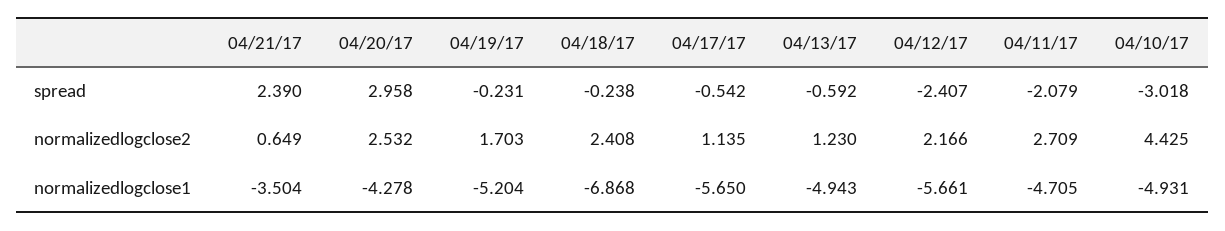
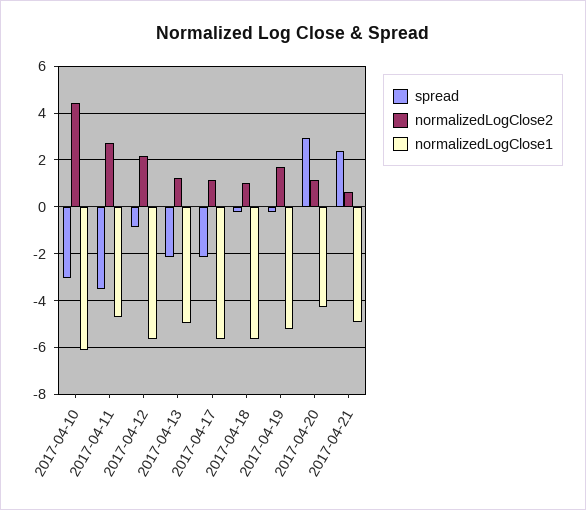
  {
    "spread": {
      "04/21/17": 2.39,
      "04/20/17": 2.958,
      "04/19/17": -0.231,
      "04/18/17": -0.238,
-     "04/17/17": -0.542,
+     "04/17/17": -2,
-     "04/13/17": -0.592,
+     "04/13/17": -2,
-     "04/12/17": -2.407,
+     "04/12/17": -1,
-     "04/11/17": -2.079,
+     "04/11/17": -3.5,
      "04/10/17": -3.018
    },
    "normalizedlogclose2": {
      "04/21/17": 0.649,
-     "04/20/17": 2.532,
+     "04/20/17": 1,
      "04/19/17": 1.703,
-     "04/18/17": 2.408,
+     "04/18/17": 1,
      "04/17/17": 1.135,
      "04/13/17": 1.23,
      "04/12/17": 2.166,
      "04/11/17": 2.709,
      "04/10/17": 4.425
    },
    "normalizedlogclose1": {
-     "04/21/17": -3.504,
+     "04/21/17": -5,
      "04/20/17": -4.278,
      "04/19/17": -5.204,
-     "04/18/17": -6.868,
+     "04/18/17": -5.5,
      "04/17/17": -5.65,
      "04/13/17": -4.943,
      "04/12/17": -5.661,
      "04/11/17": -4.705,
-     "04/10/17": -4.931
+     "04/10/17": -6
    }
  }

